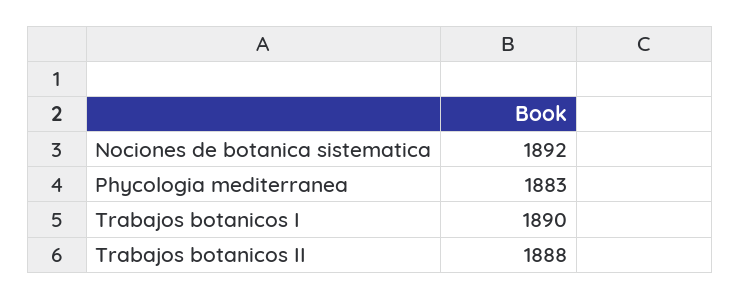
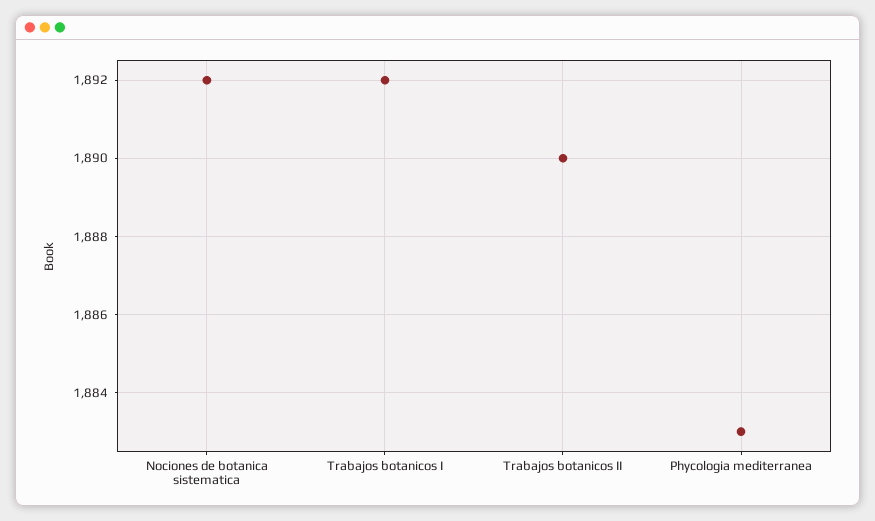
  {
    "Nociones de botanica sistematica": 1892,
    "Phycologia mediterranea": 1883,
-   "Trabajos botanicos I": 1890,
+   "Trabajos botanicos I": 1892,
-   "Trabajos botanicos II": 1888
+   "Trabajos botanicos II": 1890
  }

